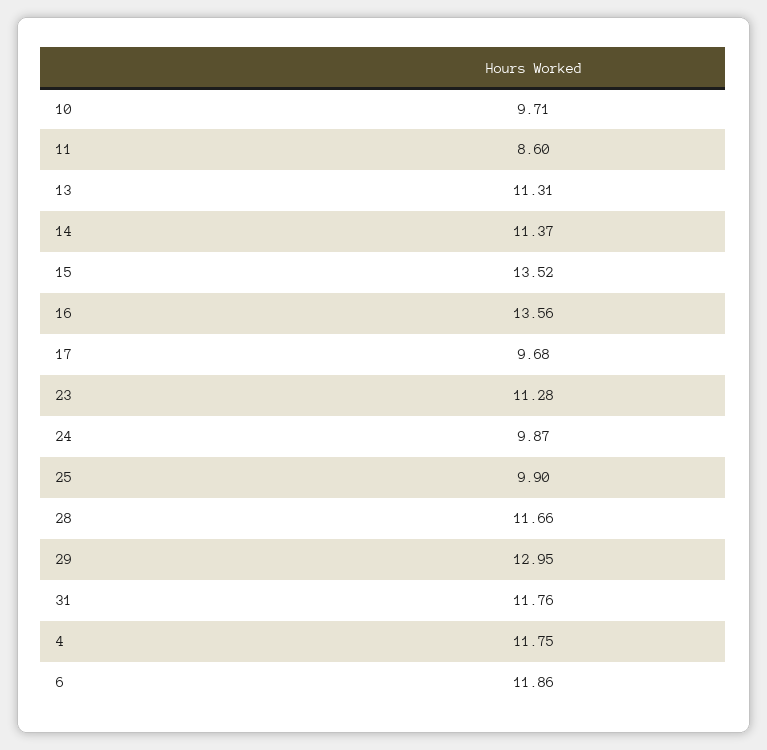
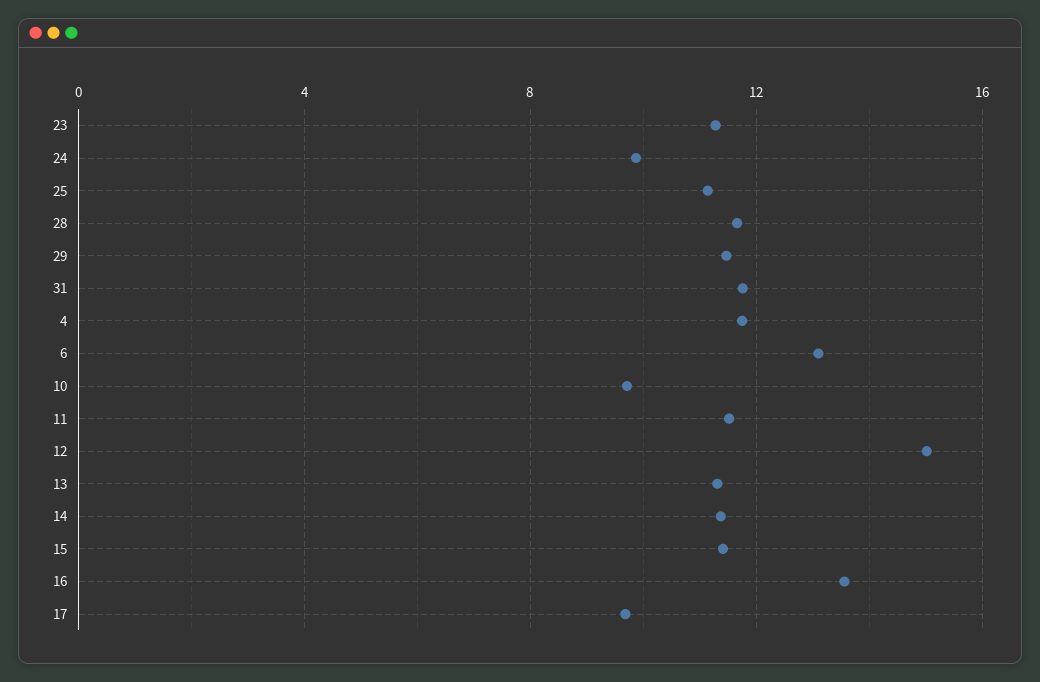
  {
    "10": 9.71,
-   "11": 8.6,
+   "11": 11.5,
    "13": 11.31,
    "14": 11.37,
-   "15": 13.52,
+   "15": 11.5,
    "16": 13.56,
    "17": 9.68,
    "23": 11.28,
    "24": 9.87,
-   "25": 9.9,
+   "25": 11,
    "28": 11.66,
-   "29": 12.95,
+   "29": 11.5,
    "31": 11.76,
    "4": 11.75,
-   "6": 11.86
+   "6": 13,
+   "12": 15
  }

